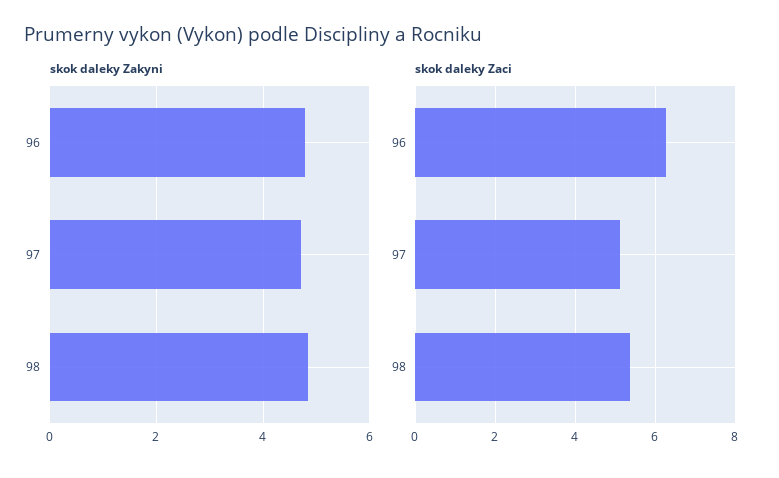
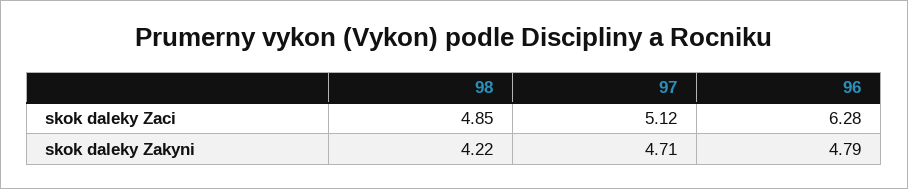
  {
    "skok daleky Zakyni": {
      "96": 4.79,
      "97": 4.71,
-     "98": 4.8
+     "98": 4.22
    },
    "skok daleky Zaci": {
      "96": 6.28,
      "97": 5.12,
-     "98": 5.4
+     "98": 4.85
    }
  }

